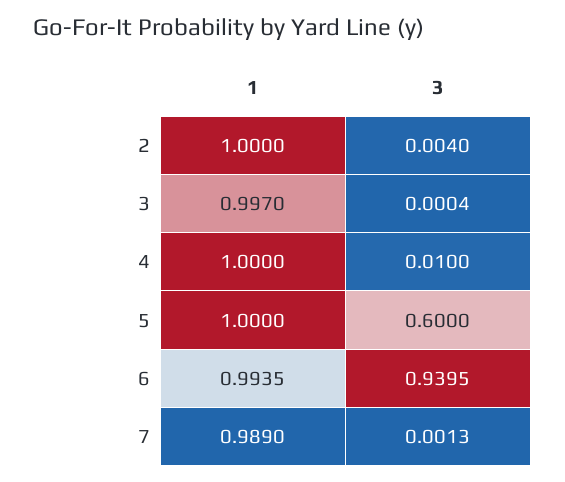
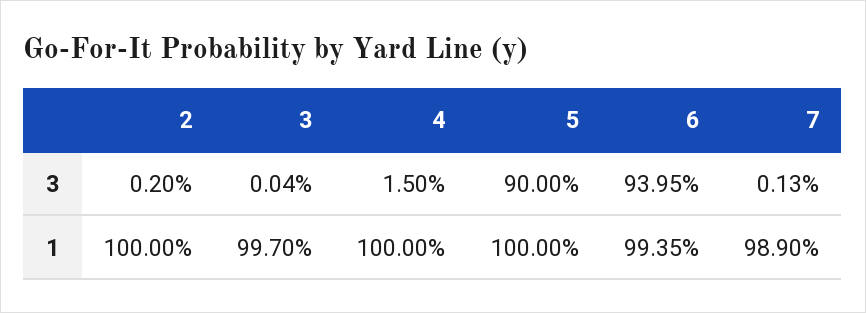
  {
    "1": {
      "2": 1,
      "3": 0.997,
      "4": 1,
      "5": 1,
      "6": 0.9935,
      "7": 0.989
    },
    "3": {
-     "2": 0.004,
+     "2": 0.002,
      "3": 0.0004,
-     "4": 0.01,
+     "4": 0.015,
-     "5": 0.6,
+     "5": 0.9,
      "6": 0.9395,
      "7": 0.0013
    }
  }

